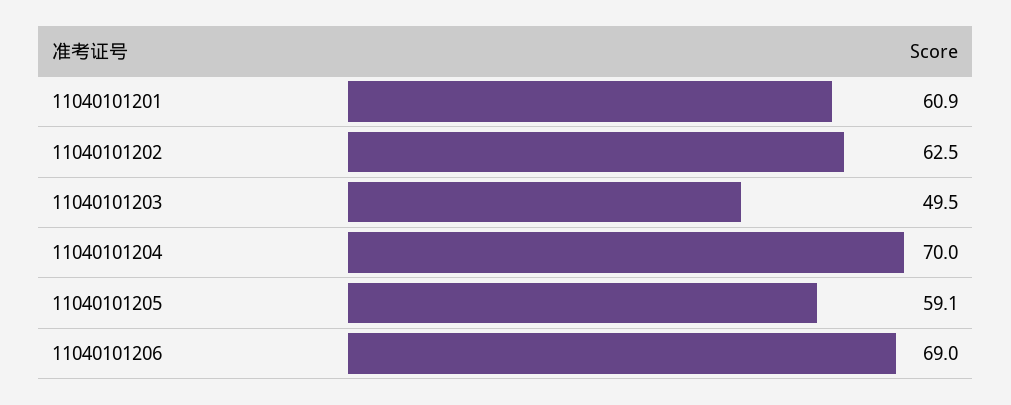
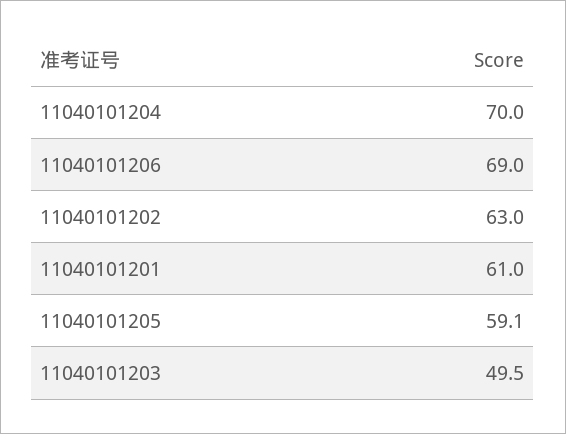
  {
-   "11040101201": 60.9,
+   "11040101201": 61,
-   "11040101202": 62.5,
+   "11040101202": 63,
    "11040101203": 49.5,
    "11040101204": 70,
    "11040101205": 59.1,
    "11040101206": 69
  }

